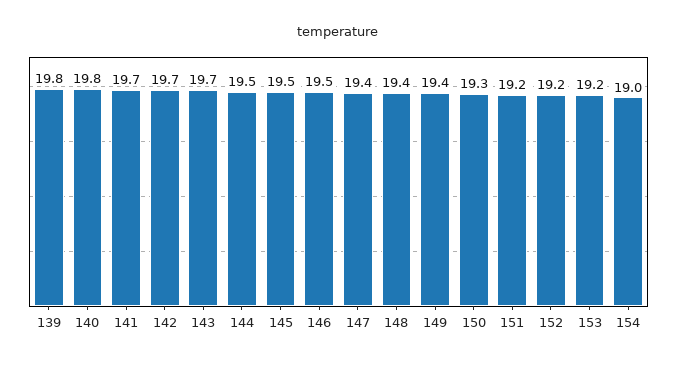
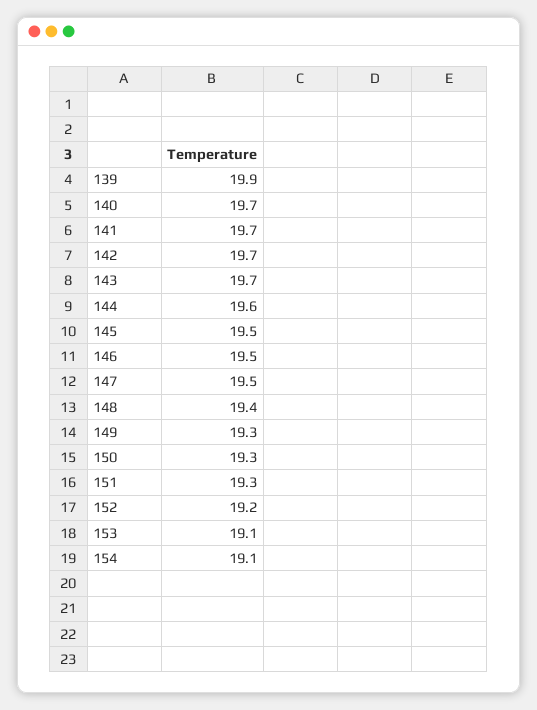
  {
-   "139": 19.8,
+   "139": 19.9,
-   "140": 19.8,
+   "140": 19.7,
    "141": 19.7,
    "142": 19.7,
    "143": 19.7,
-   "144": 19.5,
+   "144": 19.6,
    "145": 19.5,
    "146": 19.5,
-   "147": 19.4,
+   "147": 19.5,
    "148": 19.4,
-   "149": 19.4,
+   "149": 19.3,
    "150": 19.3,
-   "151": 19.2,
+   "151": 19.3,
    "152": 19.2,
-   "153": 19.2,
+   "153": 19.1,
-   "154": 19
+   "154": 19.1
  }

